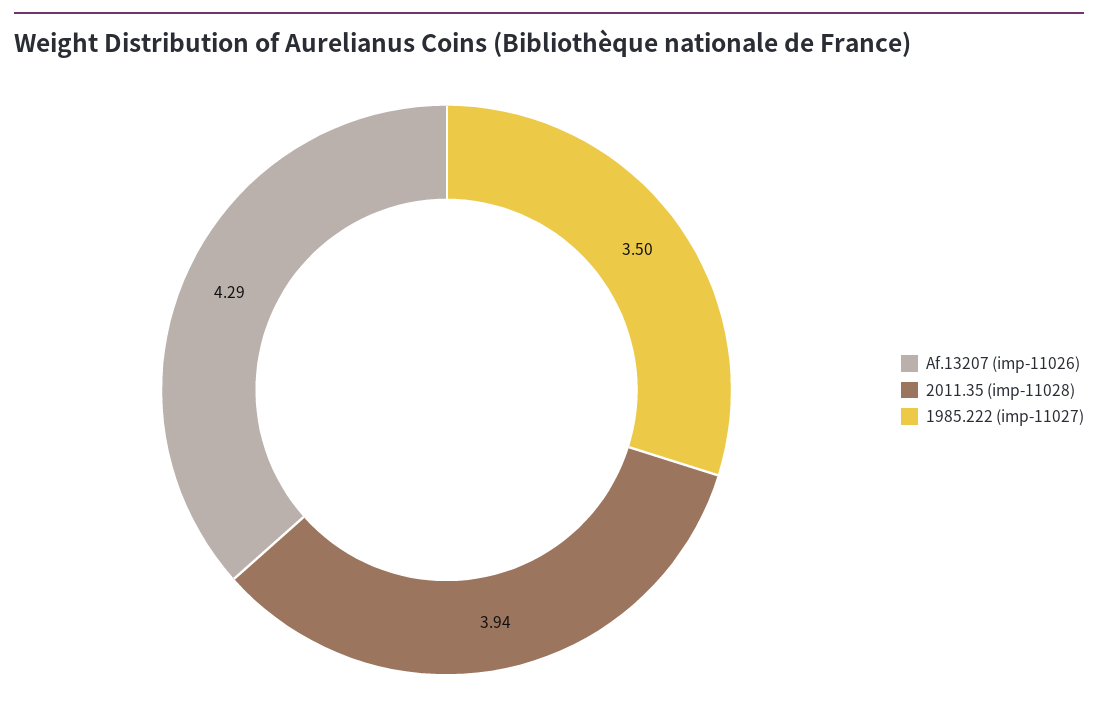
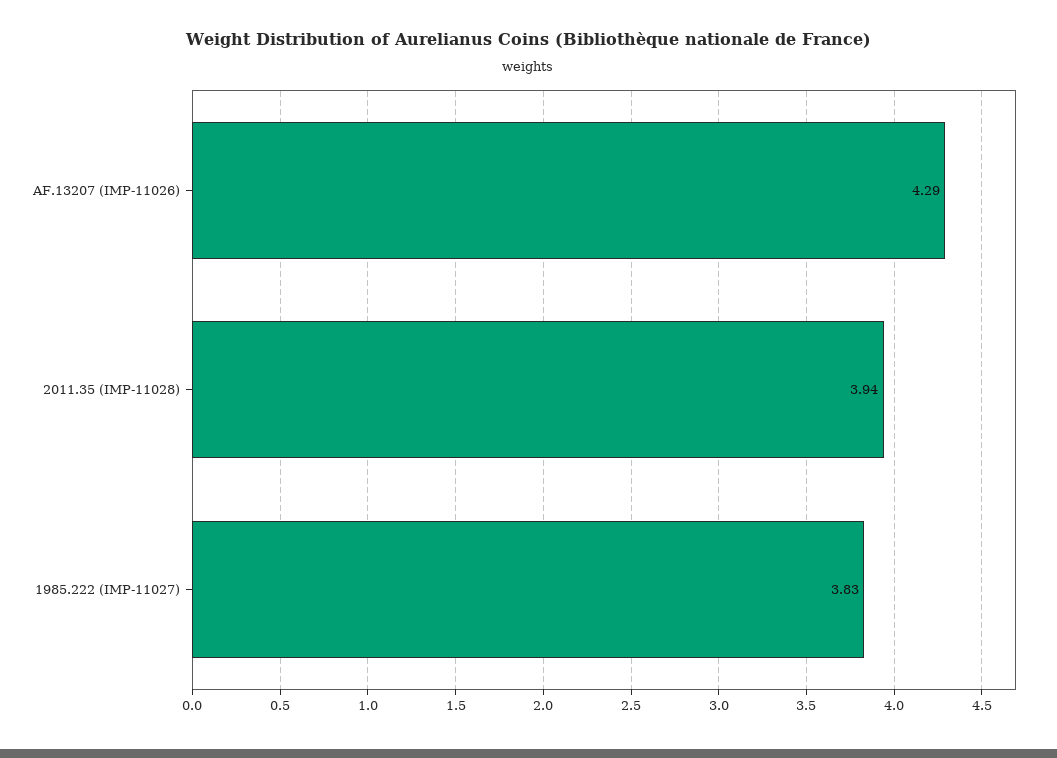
  {
    "Af.13207 (imp-11026)": 4.29,
    "2011.35 (imp-11028)": 3.94,
-   "1985.222 (imp-11027)": 3.5
+   "1985.222 (imp-11027)": 3.83
  }

